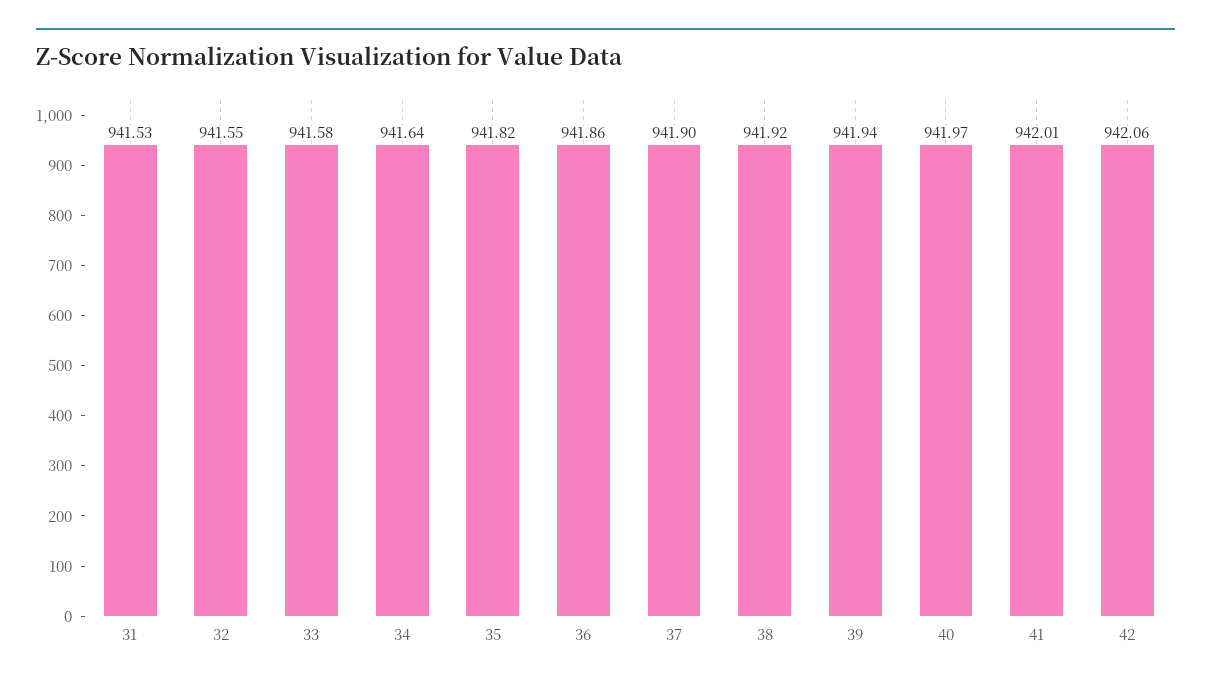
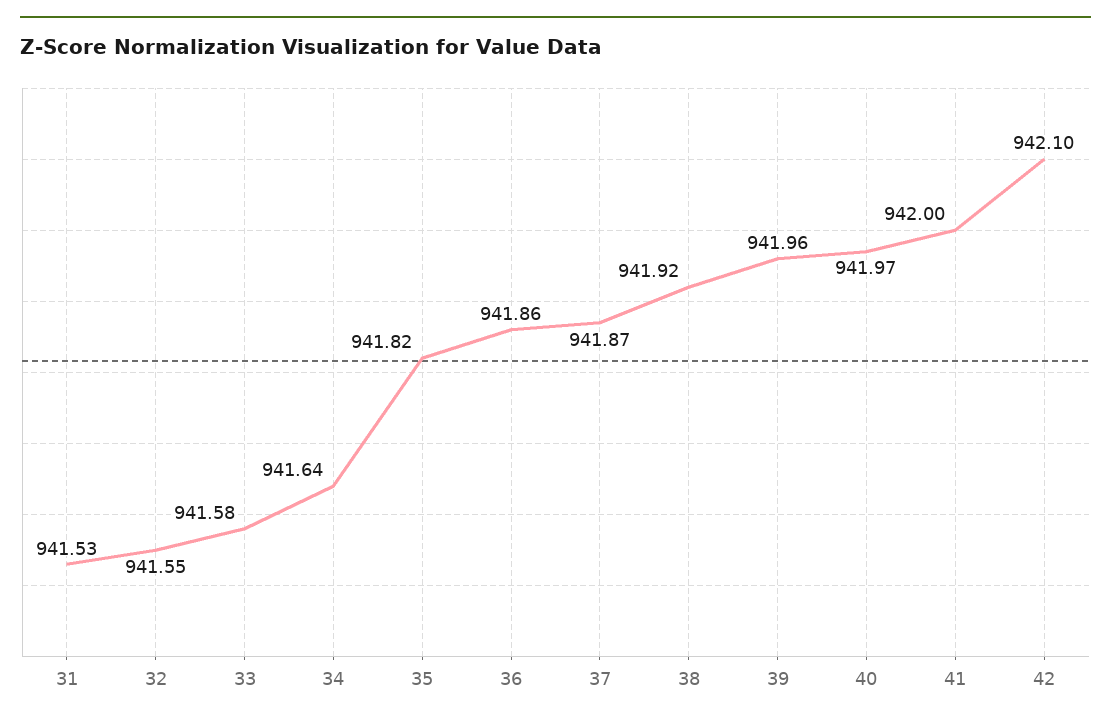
  {
    "31": 941.53,
    "32": 941.55,
    "33": 941.58,
    "34": 941.64,
    "35": 941.82,
    "36": 941.86,
-   "37": 941.9,
+   "37": 941.87,
    "38": 941.92,
-   "39": 941.94,
+   "39": 941.96,
    "40": 941.97,
-   "41": 942.01,
+   "41": 942,
-   "42": 942.06
+   "42": 942.1
  }

